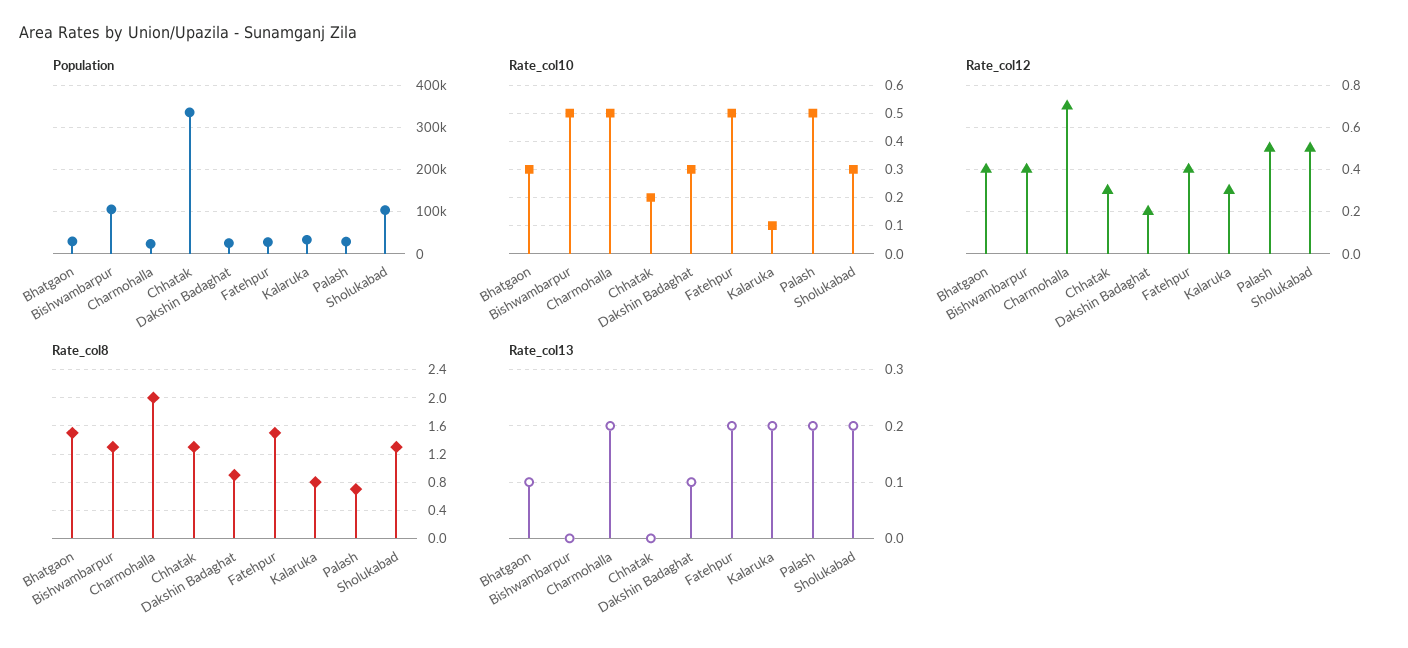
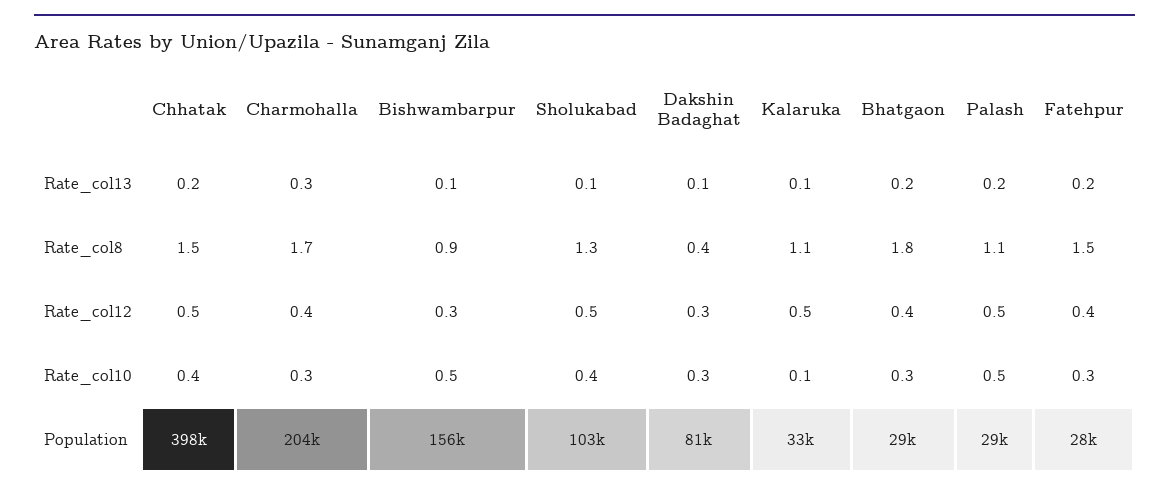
  {
    "Population": {
      "Bhatgaon": 29000,
-     "Bishwambarpur": 100000,
+     "Bishwambarpur": 156000,
-     "Charmohalla": 20000,
+     "Charmohalla": 204000,
-     "Chhatak": 340000,
+     "Chhatak": 398000,
-     "Dakshin Badaghat": 20000,
+     "Dakshin Badaghat": 81000,
      "Fatehpur": 28000,
      "Kalaruka": 33000,
      "Palash": 29000,
      "Sholukabad": 103000
    },
    "Rate_col10": {
      "Bhatgaon": 0.3,
      "Bishwambarpur": 0.5,
-     "Charmohalla": 0.5,
+     "Charmohalla": 0.3,
-     "Chhatak": 0.2,
+     "Chhatak": 0.4,
      "Dakshin Badaghat": 0.3,
-     "Fatehpur": 0.5,
+     "Fatehpur": 0.3,
      "Kalaruka": 0.1,
      "Palash": 0.5,
-     "Sholukabad": 0.3
+     "Sholukabad": 0.4
    },
    "Rate_col12": {
      "Bhatgaon": 0.4,
-     "Bishwambarpur": 0.4,
+     "Bishwambarpur": 0.3,
-     "Charmohalla": 0.7,
+     "Charmohalla": 0.4,
-     "Chhatak": 0.3,
+     "Chhatak": 0.5,
-     "Dakshin Badaghat": 0.2,
+     "Dakshin Badaghat": 0.3,
      "Fatehpur": 0.4,
-     "Kalaruka": 0.3,
+     "Kalaruka": 0.5,
      "Palash": 0.5,
      "Sholukabad": 0.5
    },
    "Rate_col8": {
-     "Bhatgaon": 1.5,
+     "Bhatgaon": 1.8,
-     "Bishwambarpur": 1.3,
+     "Bishwambarpur": 0.9,
-     "Charmohalla": 2,
+     "Charmohalla": 1.7,
-     "Chhatak": 1.3,
+     "Chhatak": 1.5,
-     "Dakshin Badaghat": 0.9,
+     "Dakshin Badaghat": 0.4,
      "Fatehpur": 1.5,
-     "Kalaruka": 0.8,
+     "Kalaruka": 1.1,
-     "Palash": 0.7,
+     "Palash": 1.1,
      "Sholukabad": 1.3
    },
    "Rate_col13": {
-     "Bhatgaon": 0.1,
+     "Bhatgaon": 0.2,
-     "Bishwambarpur": 0,
+     "Bishwambarpur": 0.1,
-     "Charmohalla": 0.2,
+     "Charmohalla": 0.3,
-     "Chhatak": 0,
+     "Chhatak": 0.2,
      "Dakshin Badaghat": 0.1,
      "Fatehpur": 0.2,
-     "Kalaruka": 0.2,
+     "Kalaruka": 0.1,
      "Palash": 0.2,
-     "Sholukabad": 0.2
+     "Sholukabad": 0.1
    }
  }

